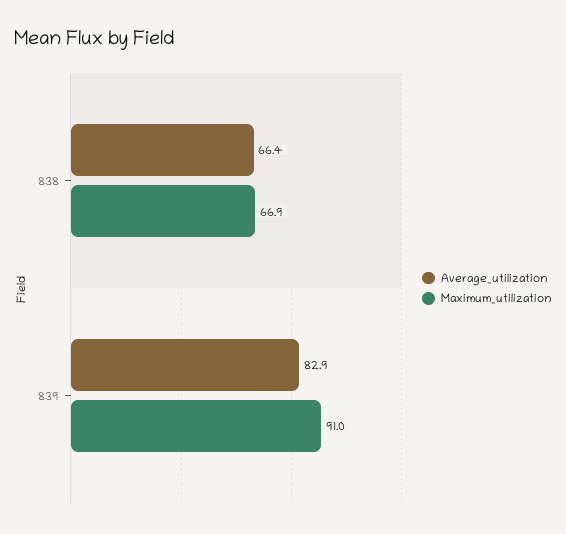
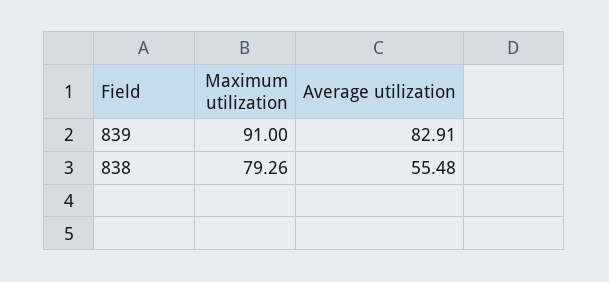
  {
    "Average_utilization": {
-     "838": 66.4,
+     "838": 55.48,
      "839": 82.91
    },
    "Maximum_utilization": {
-     "838": 66.9,
+     "838": 79.26,
      "839": 91
    }
  }

